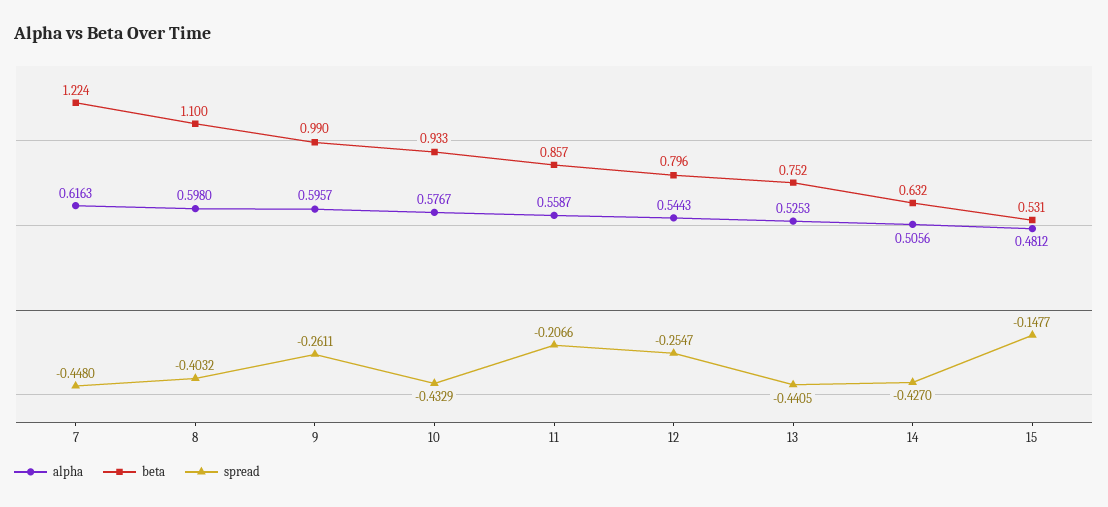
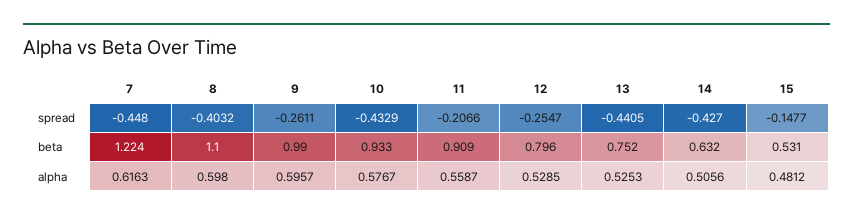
  {
    "alpha": {
      "7": 0.6163,
      "8": 0.598,
      "9": 0.5957,
      "10": 0.5767,
      "11": 0.5587,
-     "12": 0.5443,
+     "12": 0.5285,
      "13": 0.5253,
      "14": 0.5056,
      "15": 0.4812
    },
    "beta": {
      "7": 1.224,
      "8": 1.1,
      "9": 0.99,
      "10": 0.933,
-     "11": 0.857,
+     "11": 0.909,
      "12": 0.796,
      "13": 0.752,
      "14": 0.632,
      "15": 0.531
    },
    "spread": {
      "7": -0.448,
      "8": -0.4032,
      "9": -0.2611,
      "10": -0.4329,
      "11": -0.2066,
      "12": -0.2547,
      "13": -0.4405,
      "14": -0.427,
      "15": -0.1477
    }
  }

